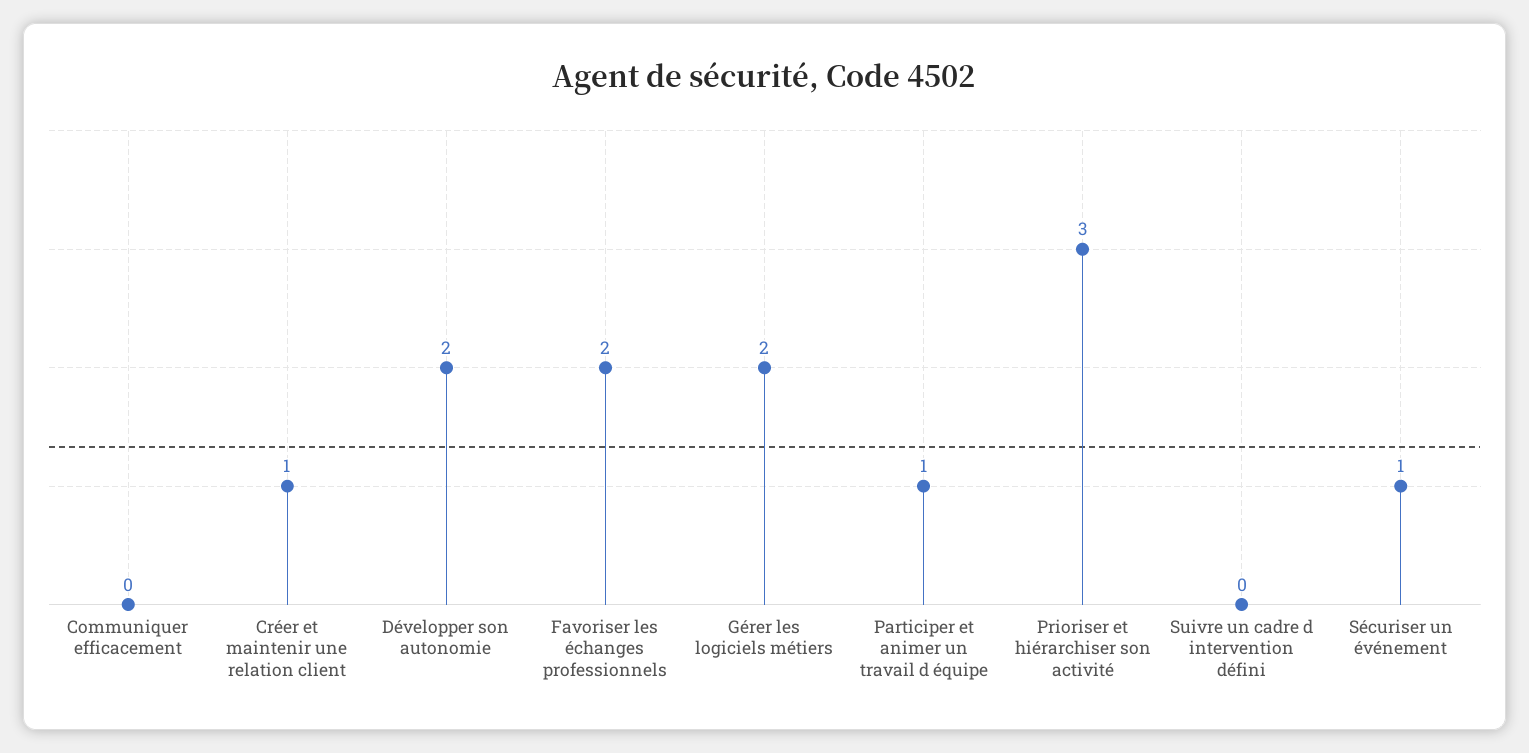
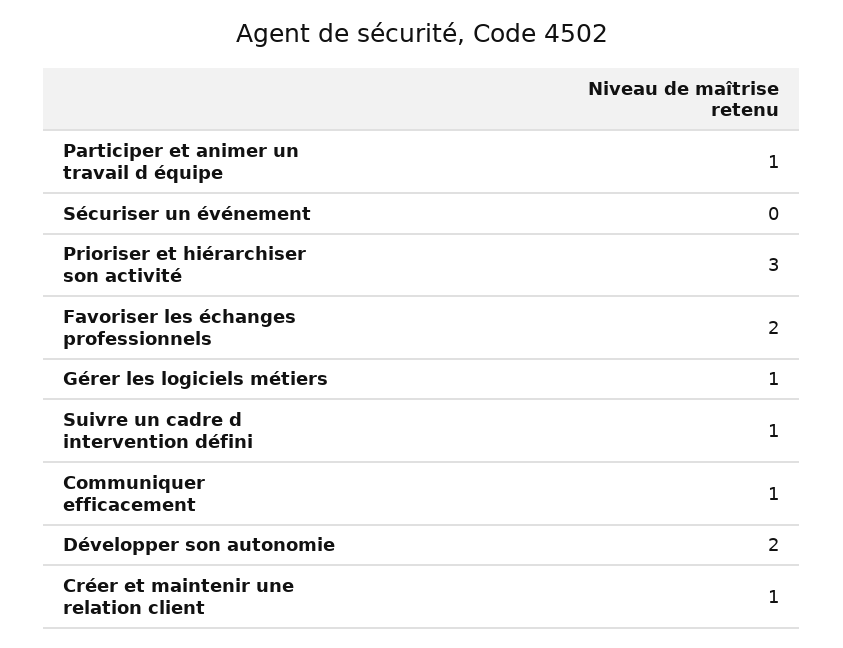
  {
-   "Communiquer efficacement": 0,
+   "Communiquer efficacement": 1,
    "Créer et maintenir une relation client": 1,
    "Développer son autonomie": 2,
    "Favoriser les échanges professionnels": 2,
-   "Gérer les logiciels métiers": 2,
+   "Gérer les logiciels métiers": 1,
    "Participer et animer un travail d équipe": 1,
    "Prioriser et hiérarchiser son activité": 3,
-   "Suivre un cadre d intervention défini": 0,
+   "Suivre un cadre d intervention défini": 1,
-   "Sécuriser un événement": 1
+   "Sécuriser un événement": 0
  }

